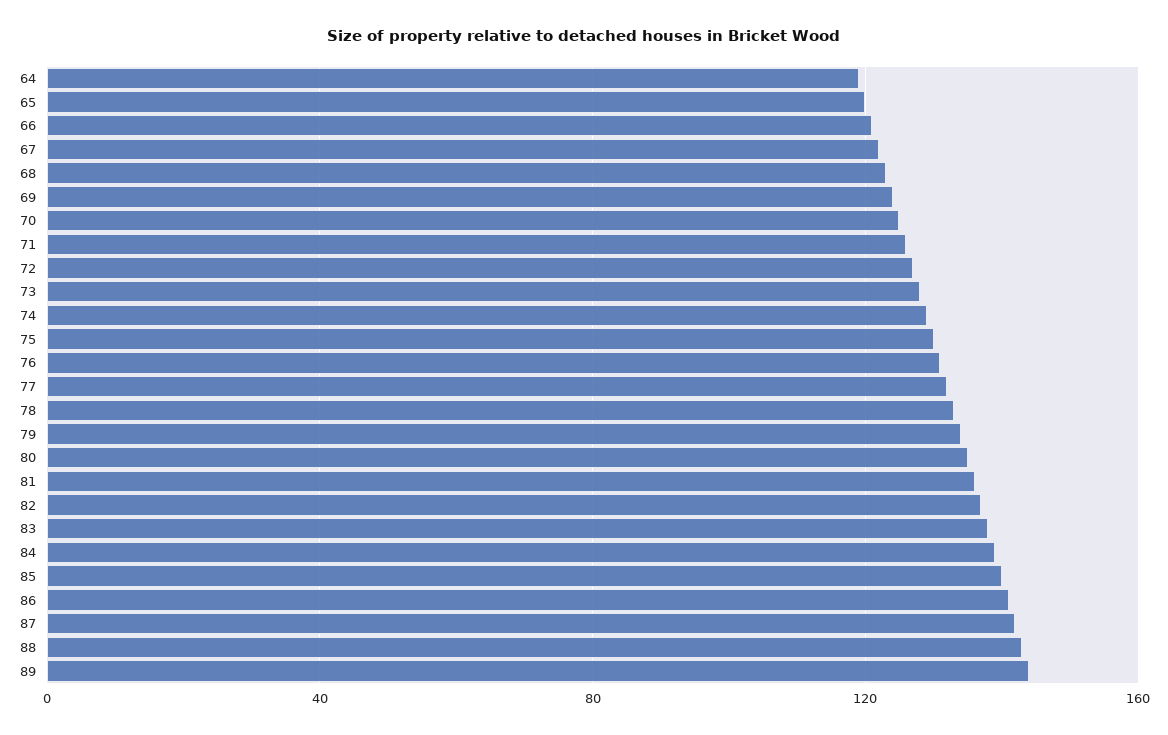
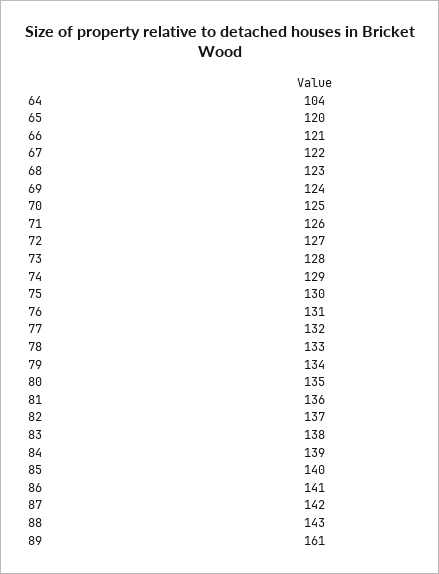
  {
-   "64": 120,
+   "64": 104,
    "65": 120,
    "66": 121,
    "67": 122,
    "68": 123,
    "69": 124,
    "70": 125,
    "71": 126,
    "72": 127,
    "73": 128,
    "74": 129,
    "75": 130,
    "76": 131,
    "77": 132,
    "78": 133,
    "79": 134,
    "80": 135,
    "81": 136,
    "82": 137,
    "83": 138,
    "84": 139,
    "85": 140,
    "86": 141,
    "87": 142,
    "88": 143,
-   "89": 145
+   "89": 161
  }

